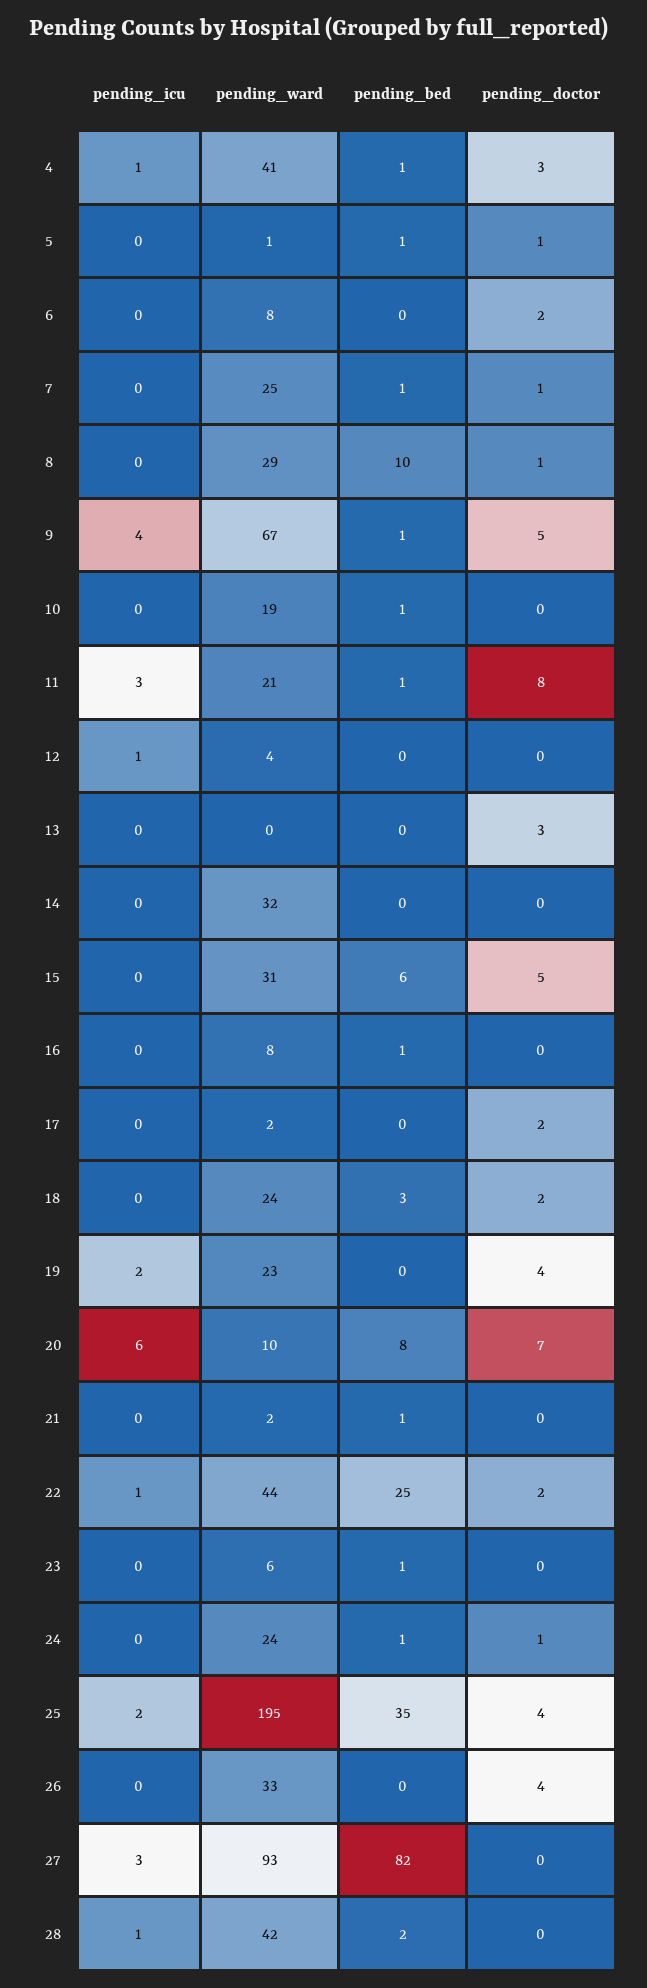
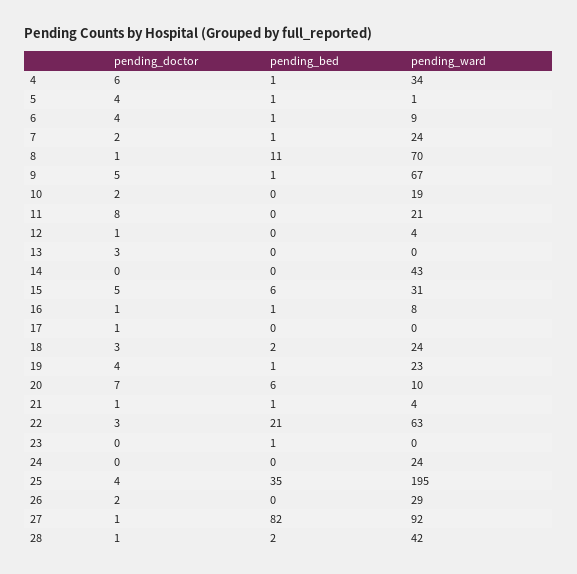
  {
-   "pending_icu": {
-     "4": 1,
-     "5": 0,
-     "6": 0,
-     "7": 0,
-     "8": 0,
-     "9": 4,
-     "10": 0,
-     "11": 3,
-     "12": 1,
-     "13": 0,
-     "14": 0,
-     "15": 0,
-     "16": 0,
-     "17": 0,
-     "18": 0,
-     "19": 2,
-     "20": 6,
-     "21": 0,
-     "22": 1,
-     "23": 0,
-     "24": 0,
-     "25": 2,
-     "26": 0,
-     "27": 3,
-     "28": 1
-   },
    "pending_ward": {
-     "4": 41,
+     "4": 34,
      "5": 1,
-     "6": 8,
+     "6": 9,
-     "7": 25,
+     "7": 24,
-     "8": 29,
+     "8": 70,
      "9": 67,
      "10": 19,
      "11": 21,
      "12": 4,
      "13": 0,
-     "14": 32,
+     "14": 43,
      "15": 31,
      "16": 8,
-     "17": 2,
+     "17": 0,
      "18": 24,
      "19": 23,
      "20": 10,
-     "21": 2,
+     "21": 4,
-     "22": 44,
+     "22": 63,
-     "23": 6,
+     "23": 0,
      "24": 24,
      "25": 195,
-     "26": 33,
+     "26": 29,
-     "27": 93,
+     "27": 92,
      "28": 42
    },
    "pending_bed": {
      "4": 1,
      "5": 1,
-     "6": 0,
+     "6": 1,
      "7": 1,
-     "8": 10,
+     "8": 11,
      "9": 1,
-     "10": 1,
+     "10": 0,
-     "11": 1,
+     "11": 0,
      "12": 0,
      "13": 0,
      "14": 0,
      "15": 6,
      "16": 1,
      "17": 0,
-     "18": 3,
+     "18": 2,
-     "19": 0,
+     "19": 1,
-     "20": 8,
+     "20": 6,
      "21": 1,
-     "22": 25,
+     "22": 21,
      "23": 1,
-     "24": 1,
+     "24": 0,
      "25": 35,
      "26": 0,
      "27": 82,
      "28": 2
    },
    "pending_doctor": {
-     "4": 3,
+     "4": 6,
-     "5": 1,
+     "5": 4,
-     "6": 2,
+     "6": 4,
-     "7": 1,
+     "7": 2,
      "8": 1,
      "9": 5,
-     "10": 0,
+     "10": 2,
      "11": 8,
-     "12": 0,
+     "12": 1,
      "13": 3,
      "14": 0,
      "15": 5,
-     "16": 0,
+     "16": 1,
-     "17": 2,
+     "17": 1,
-     "18": 2,
+     "18": 3,
      "19": 4,
      "20": 7,
-     "21": 0,
+     "21": 1,
-     "22": 2,
+     "22": 3,
      "23": 0,
-     "24": 1,
+     "24": 0,
      "25": 4,
-     "26": 4,
+     "26": 2,
-     "27": 0,
+     "27": 1,
-     "28": 0
+     "28": 1
    }
  }

